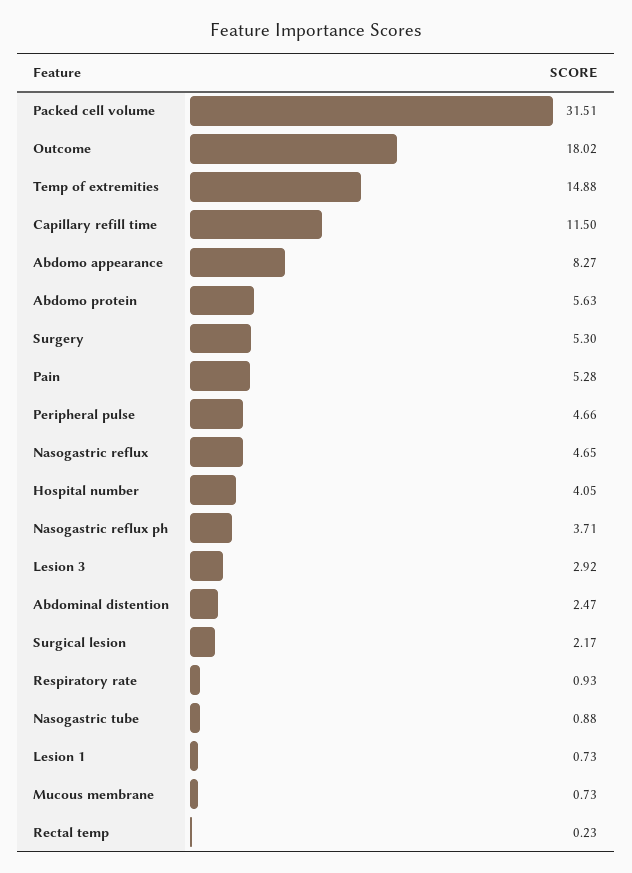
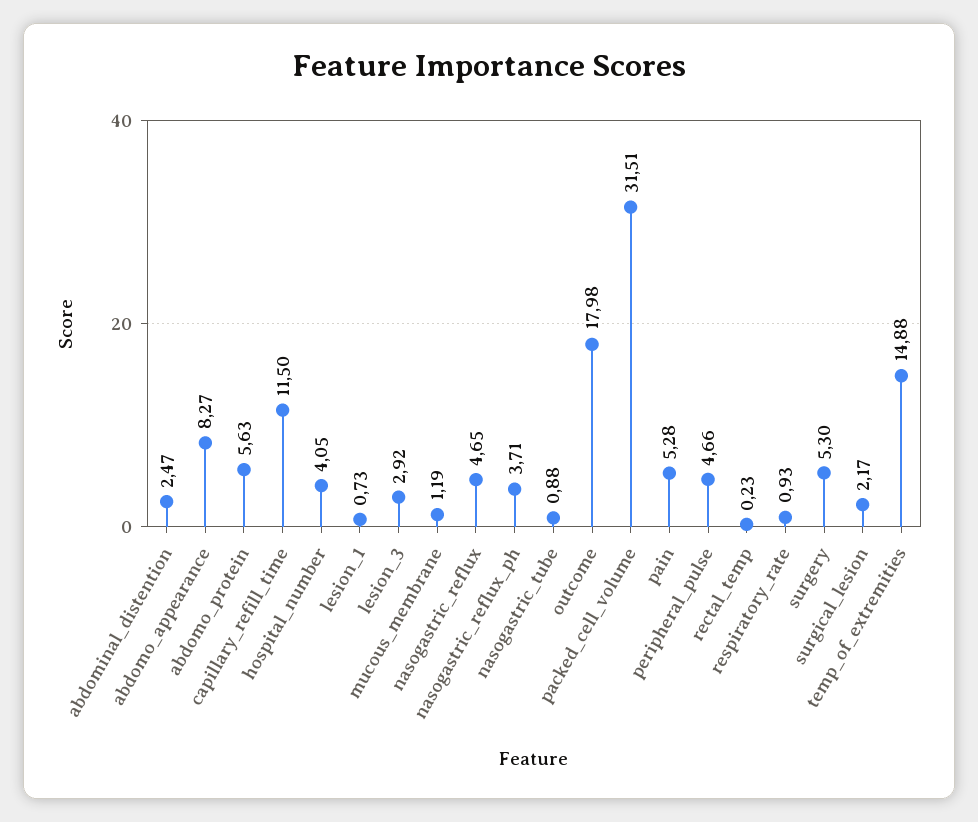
  {
    "Packed cell volume": 31.51,
-   "Outcome": 18.02,
+   "Outcome": 17.98,
    "Temp of extremities": 14.88,
    "Capillary refill time": 11.5,
    "Abdomo appearance": 8.27,
    "Abdomo protein": 5.63,
    "Surgery": 5.3,
    "Pain": 5.28,
    "Peripheral pulse": 4.66,
    "Nasogastric reflux": 4.65,
    "Hospital number": 4.05,
    "Nasogastric reflux ph": 3.71,
    "Lesion 3": 2.92,
    "Abdominal distention": 2.47,
    "Surgical lesion": 2.17,
    "Respiratory rate": 0.93,
    "Nasogastric tube": 0.88,
    "Lesion 1": 0.73,
-   "Mucous membrane": 0.73,
+   "Mucous membrane": 1.19,
    "Rectal temp": 0.23
  }

